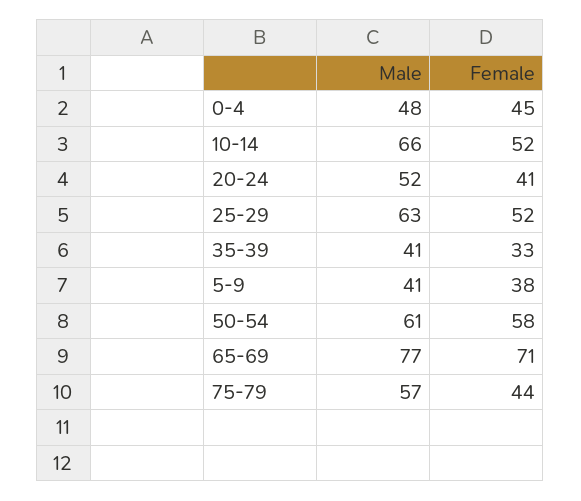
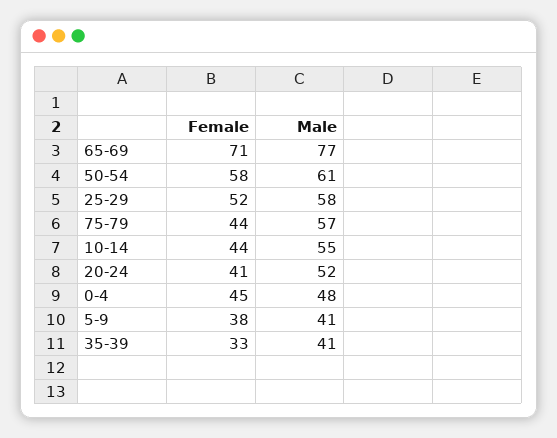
  {
    "Male": {
      "0-4": 48,
-     "10-14": 66,
+     "10-14": 55,
      "20-24": 52,
-     "25-29": 63,
+     "25-29": 58,
      "35-39": 41,
      "5-9": 41,
      "50-54": 61,
      "65-69": 77,
      "75-79": 57
    },
    "Female": {
      "0-4": 45,
-     "10-14": 52,
+     "10-14": 44,
      "20-24": 41,
      "25-29": 52,
      "35-39": 33,
      "5-9": 38,
      "50-54": 58,
      "65-69": 71,
      "75-79": 44
    }
  }

